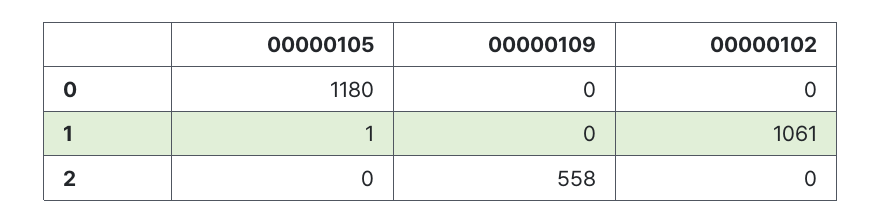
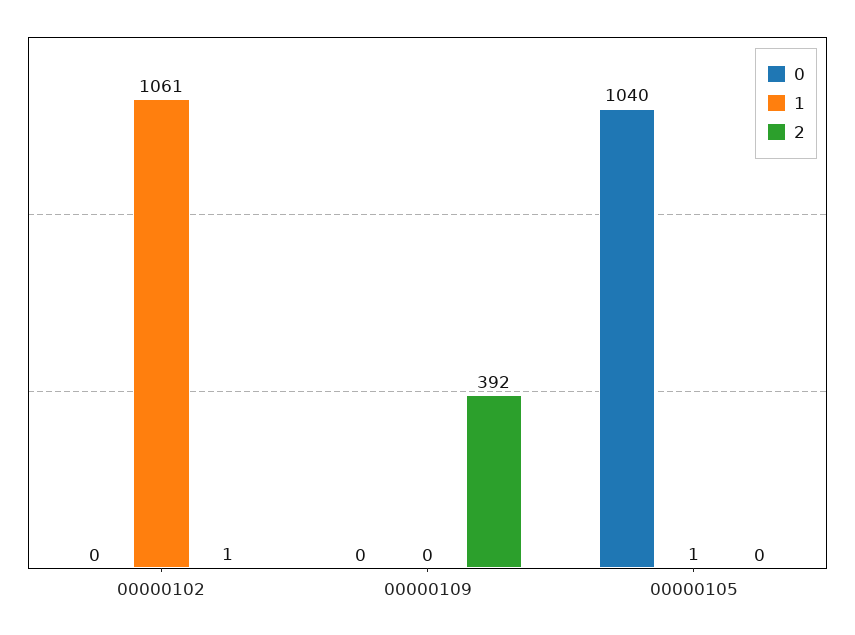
  {
    "0": {
-     "00000105": 1180,
+     "00000105": 1040,
      "00000109": 0,
      "00000102": 0
    },
    "1": {
      "00000105": 1,
      "00000109": 0,
      "00000102": 1061
    },
    "2": {
      "00000105": 0,
-     "00000109": 558,
+     "00000109": 392,
-     "00000102": 0
+     "00000102": 1
    }
  }

